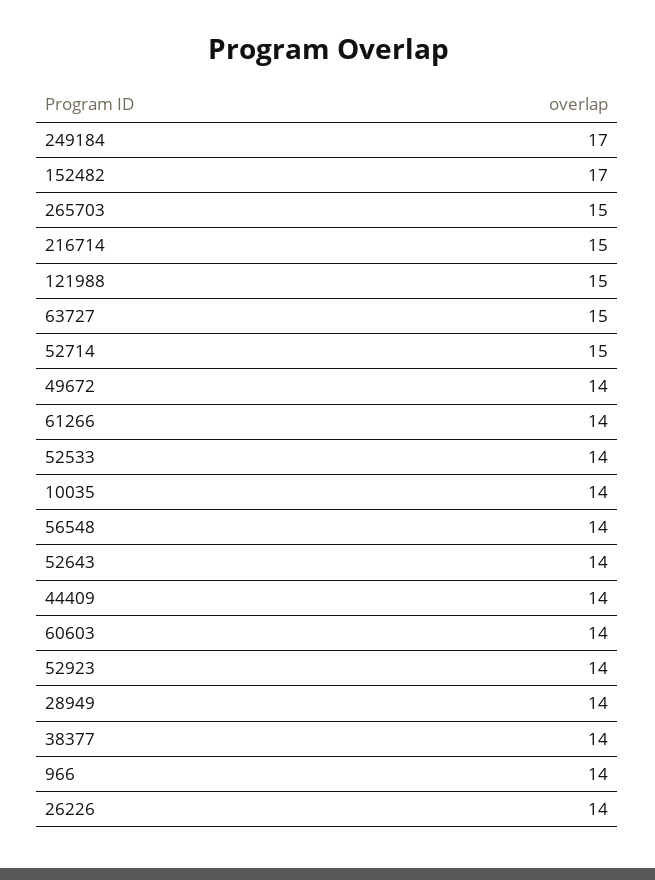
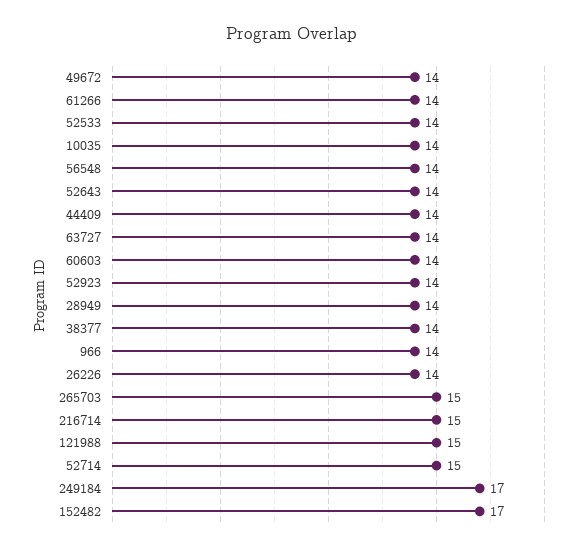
  {
    "249184": 17,
    "152482": 17,
    "265703": 15,
    "216714": 15,
    "121988": 15,
-   "63727": 15,
+   "63727": 14,
    "52714": 15,
    "49672": 14,
    "61266": 14,
    "52533": 14,
    "10035": 14,
    "56548": 14,
    "52643": 14,
    "44409": 14,
    "60603": 14,
    "52923": 14,
    "28949": 14,
    "38377": 14,
    "966": 14,
    "26226": 14
  }

